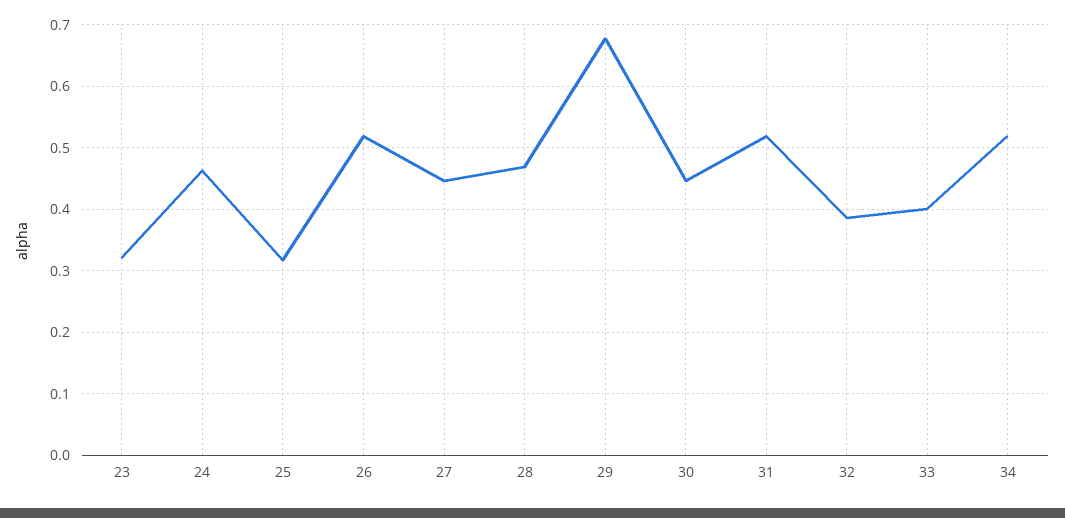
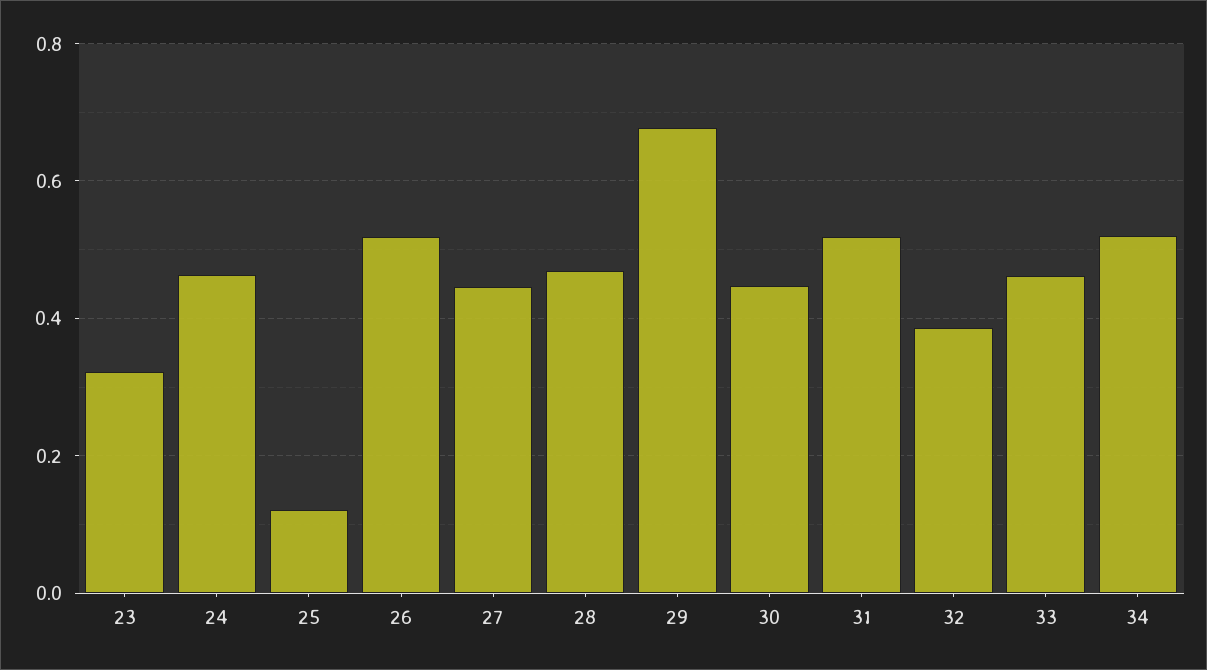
  {
    "23": 0.32,
    "24": 0.46,
-   "25": 0.32,
+   "25": 0.12,
    "26": 0.52,
    "27": 0.45,
    "28": 0.47,
    "29": 0.68,
    "30": 0.45,
    "31": 0.52,
    "32": 0.39,
-   "33": 0.4,
+   "33": 0.46,
    "34": 0.52
  }

